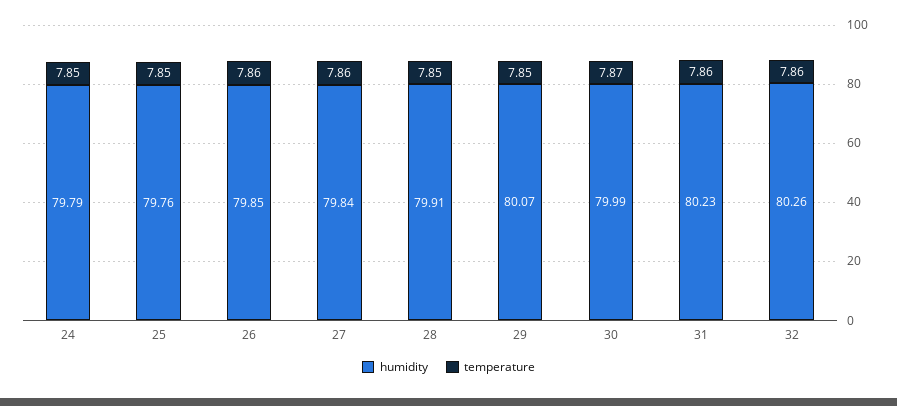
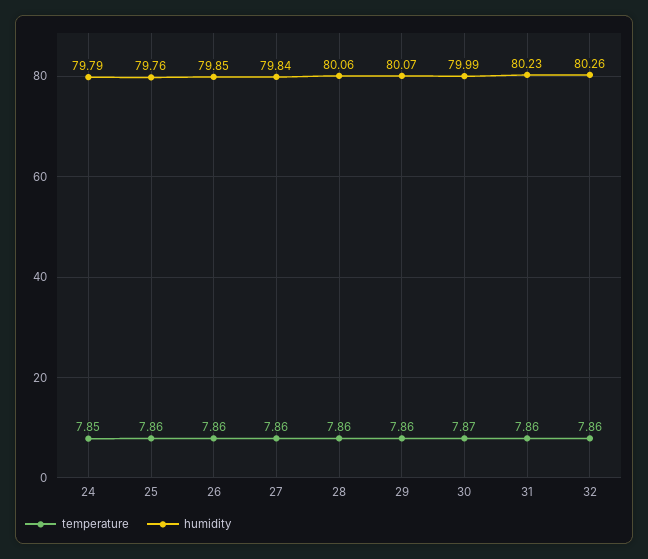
  {
    "humidity": {
      "24": 79.79,
      "25": 79.76,
      "26": 79.85,
      "27": 79.84,
-     "28": 79.91,
+     "28": 80.06,
      "29": 80.07,
      "30": 79.99,
      "31": 80.23,
      "32": 80.26
    },
    "temperature": {
      "24": 7.85,
-     "25": 7.85,
+     "25": 7.86,
      "26": 7.86,
      "27": 7.86,
-     "28": 7.85,
+     "28": 7.86,
-     "29": 7.85,
+     "29": 7.86,
      "30": 7.87,
      "31": 7.86,
      "32": 7.86
    }
  }

